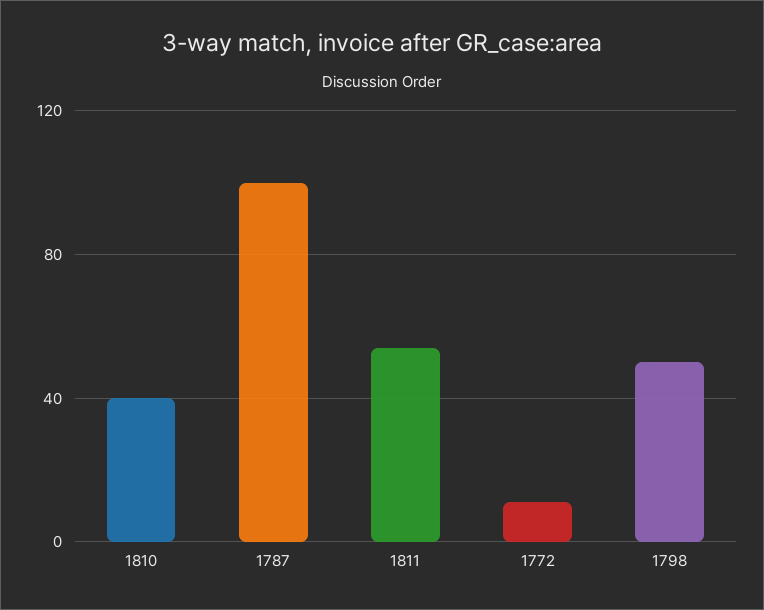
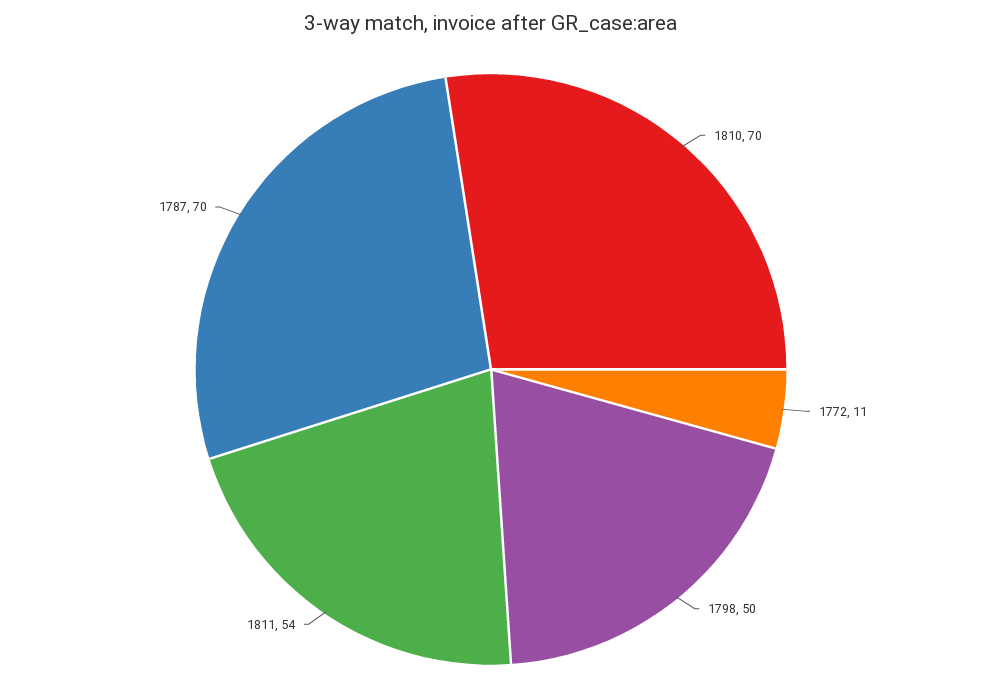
  {
-   "1810": 40,
+   "1810": 70,
-   "1787": 100,
+   "1787": 70,
    "1811": 54,
    "1772": 11,
    "1798": 50
  }

